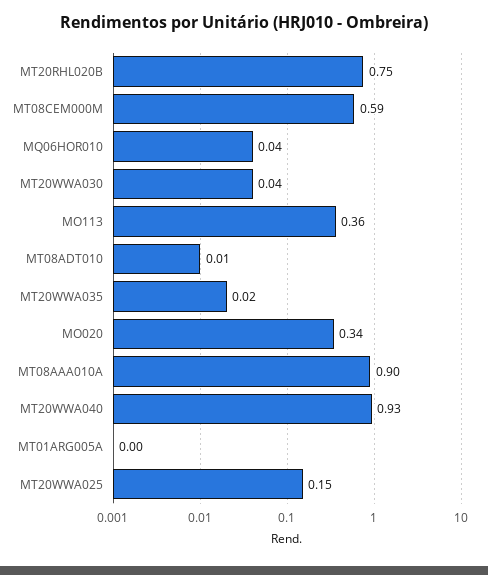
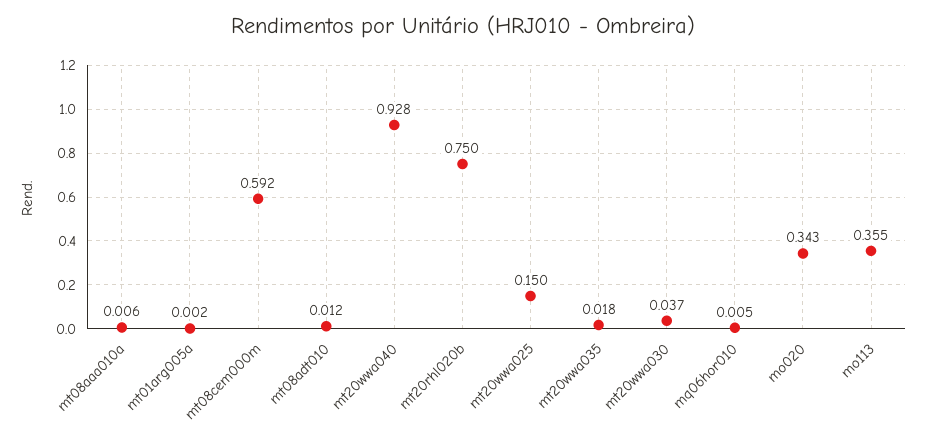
  {
    "MT20RHL020B": 0.75,
    "MT08CEM000M": 0.592,
-   "MQ06HOR010": 0.04,
+   "MQ06HOR010": 0.005,
    "MT20WWA030": 0.037,
    "MO113": 0.355,
    "MT08ADT010": 0.012,
    "MT20WWA035": 0.018,
    "MO020": 0.343,
-   "MT08AAA010A": 0.9,
+   "MT08AAA010A": 0.006,
    "MT20WWA040": 0.928,
    "MT01ARG005A": 0.002,
    "MT20WWA025": 0.15
  }

